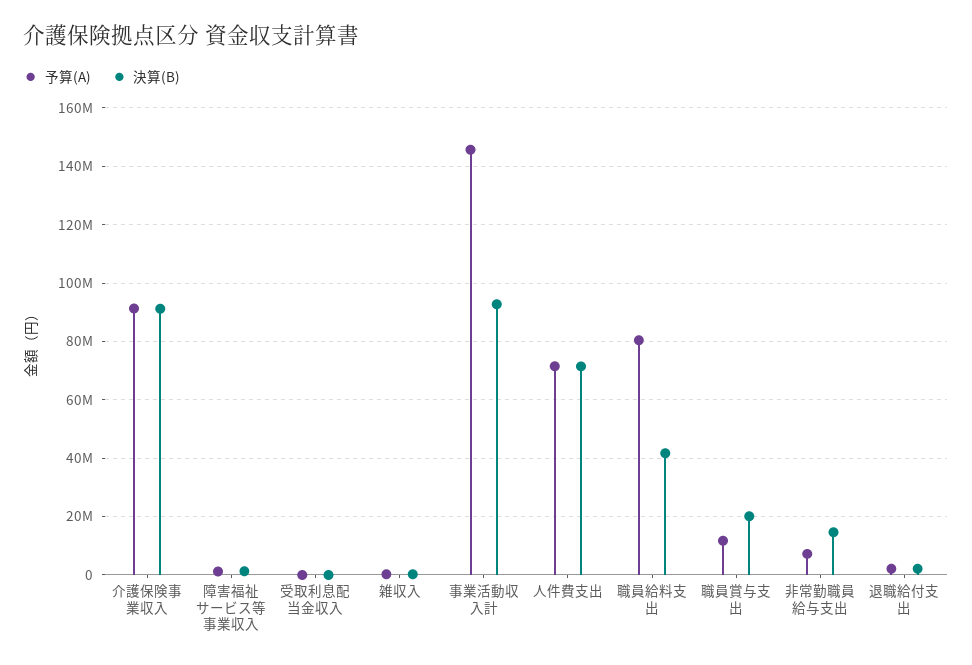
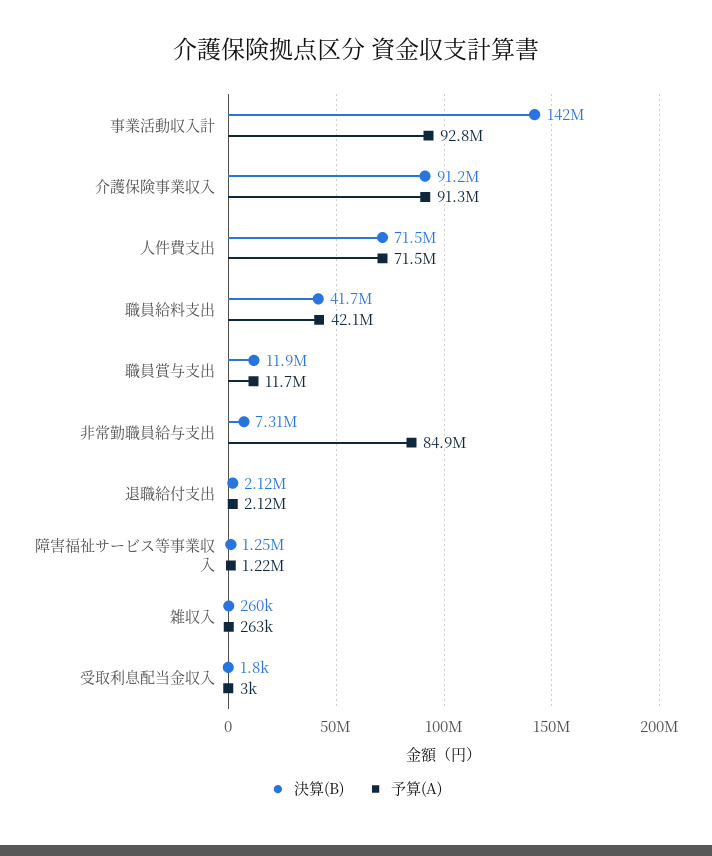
  {
    "予算(A)": {
      "介護保険事業収入": 91300000,
      "障害福祉サービス等事業収入": 1220000,
      "受取利息配当金収入": 3000,
      "雑収入": 263000,
-     "事業活動収入計": 145000000,
+     "事業活動収入計": 92800000,
      "人件費支出": 71500000,
-     "職員給料支出": 80000000,
+     "職員給料支出": 42100000,
      "職員賞与支出": 11700000,
-     "非常勤職員給与支出": 7500000,
+     "非常勤職員給与支出": 84900000,
      "退職給付支出": 2120000
    },
    "決算(B)": {
      "介護保険事業収入": 91200000,
      "障害福祉サービス等事業収入": 1250000,
      "受取利息配当金収入": 1800,
      "雑収入": 260000,
-     "事業活動収入計": 92500000,
+     "事業活動収入計": 142000000,
      "人件費支出": 71500000,
      "職員給料支出": 41700000,
-     "職員賞与支出": 20000000,
+     "職員賞与支出": 11900000,
-     "非常勤職員給与支出": 15000000,
+     "非常勤職員給与支出": 7310000,
      "退職給付支出": 2120000
    }
  }

